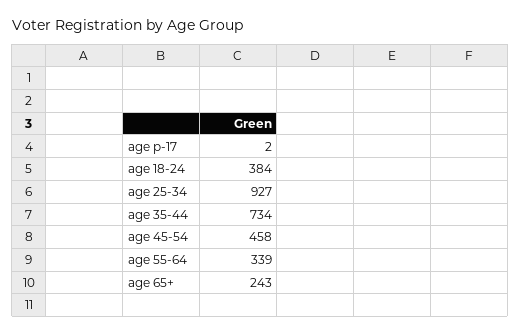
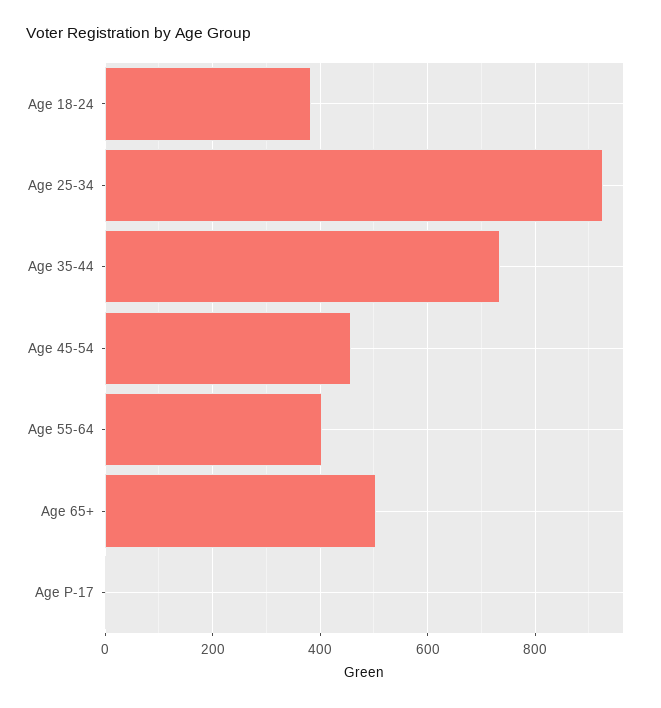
  {
    "age p-17": 2,
    "age 18-24": 384,
    "age 25-34": 927,
    "age 35-44": 734,
    "age 45-54": 458,
-   "age 55-64": 339,
+   "age 55-64": 400,
-   "age 65+": 243
+   "age 65+": 500
  }

